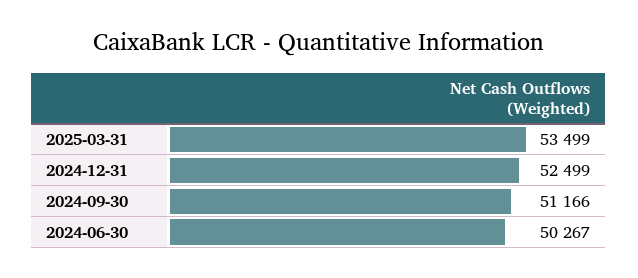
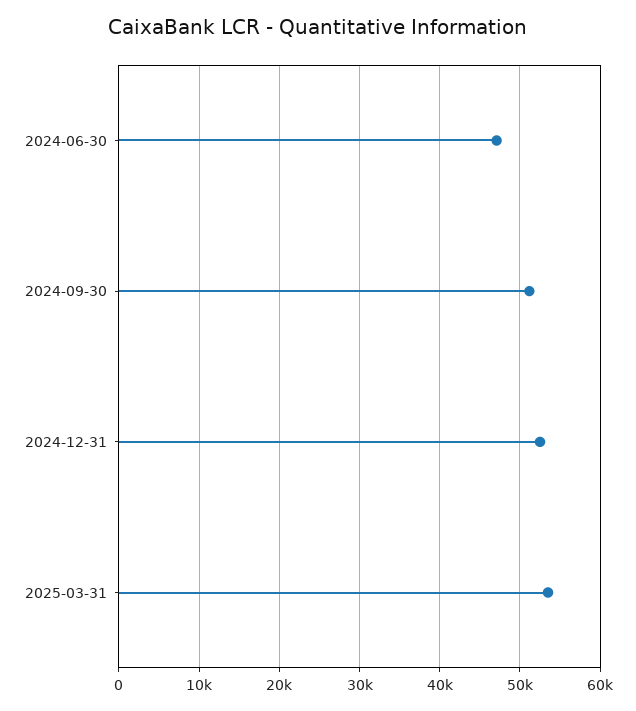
  {
    "2025-03-31": 53499,
    "2024-12-31": 52499,
    "2024-09-30": 51166,
-   "2024-06-30": 50267
+   "2024-06-30": 47000
  }

